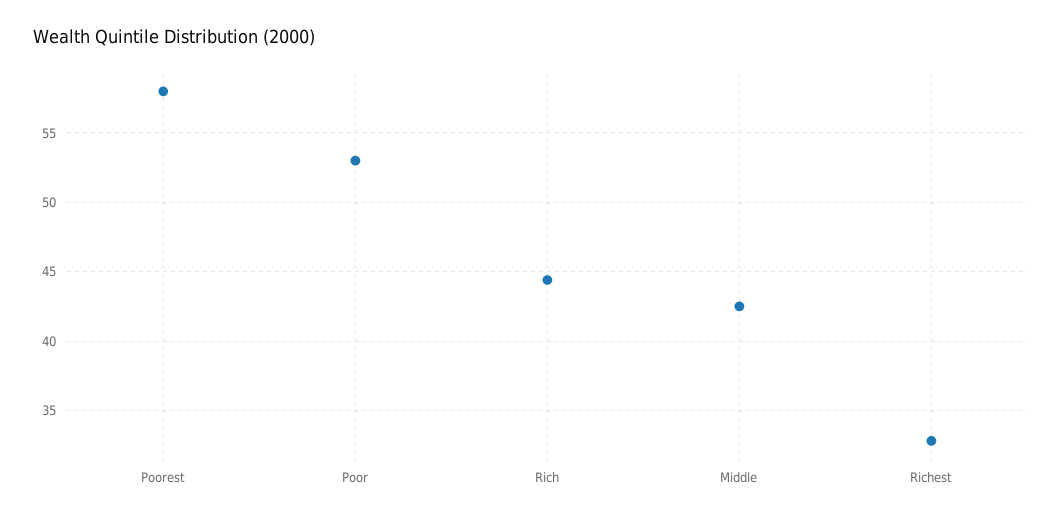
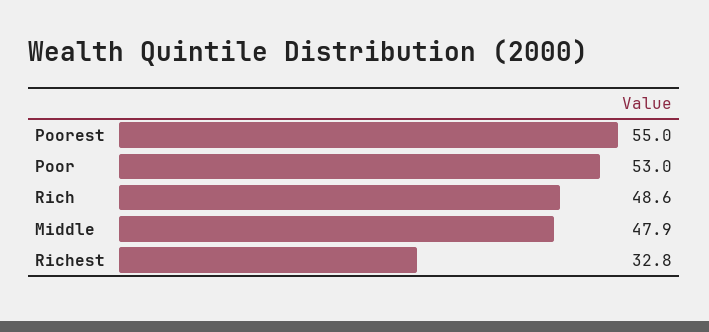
  {
-   "Poorest": 58,
+   "Poorest": 55,
    "Poor": 53,
-   "Rich": 44.5,
+   "Rich": 48.6,
-   "Middle": 42.5,
+   "Middle": 47.9,
    "Richest": 32.8
  }

